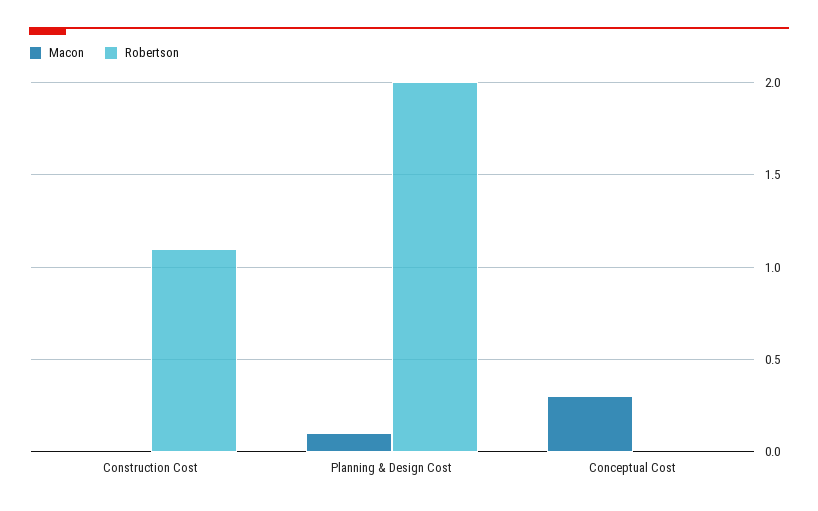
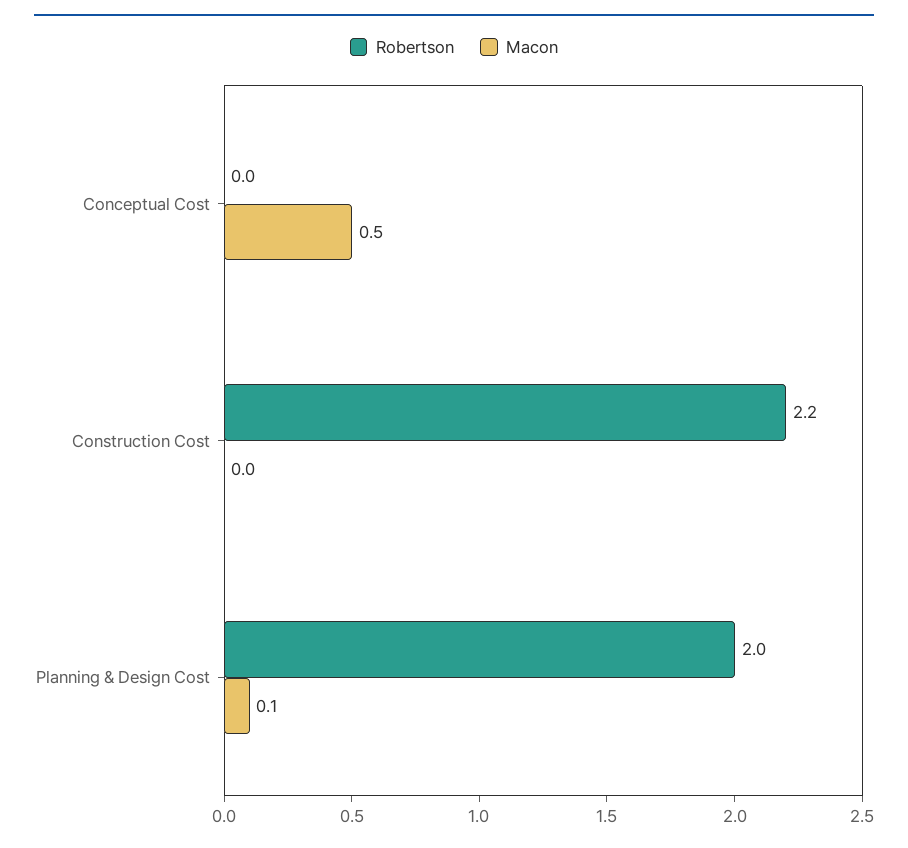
  {
    "Macon": {
      "Construction Cost": 0,
      "Planning & Design Cost": 0.1,
-     "Conceptual Cost": 0.3
+     "Conceptual Cost": 0.5
    },
    "Robertson": {
-     "Construction Cost": 1.1,
+     "Construction Cost": 2.2,
      "Planning & Design Cost": 2,
      "Conceptual Cost": 0
    }
  }

